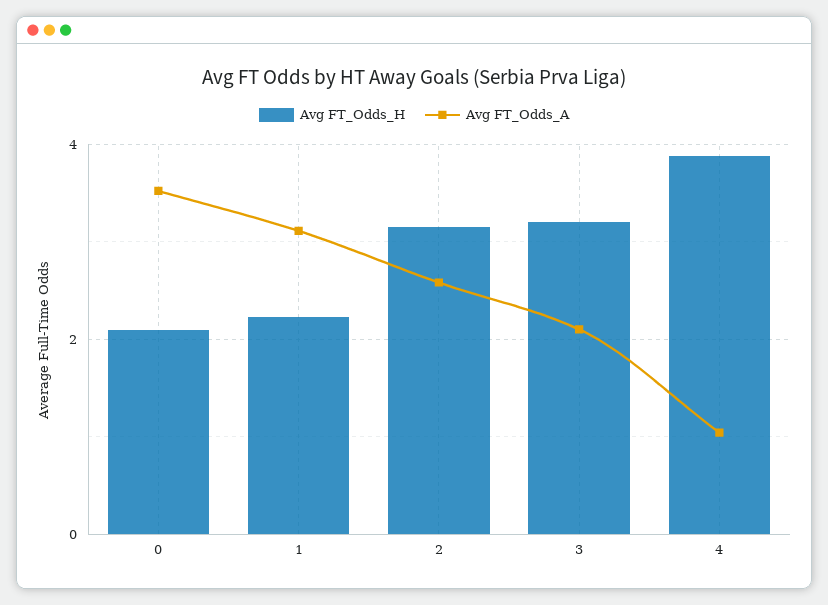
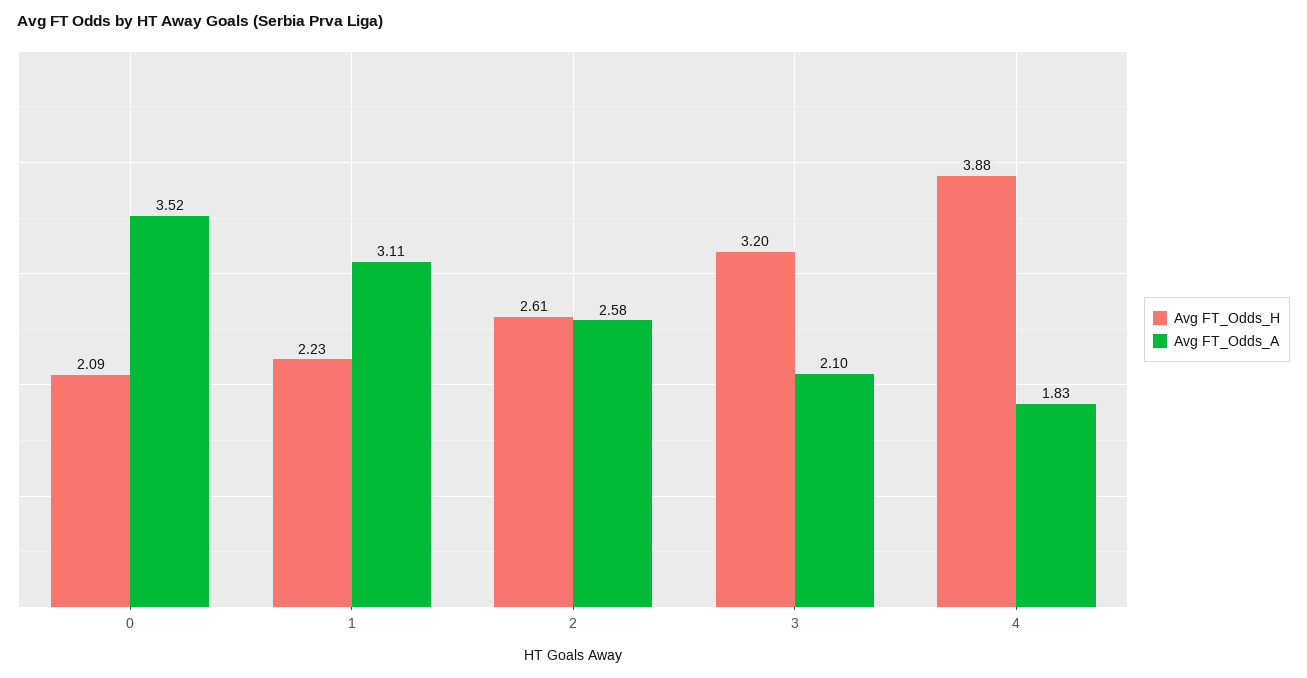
  {
    "Avg FT_Odds_H": {
      "0": 2.09,
      "1": 2.23,
-     "2": 3.2,
+     "2": 2.61,
      "3": 3.2,
      "4": 3.88
    },
    "Avg FT_Odds_A": {
      "0": 3.52,
      "1": 3.11,
      "2": 2.58,
      "3": 2.1,
-     "4": 1
+     "4": 1.83
    }
  }

